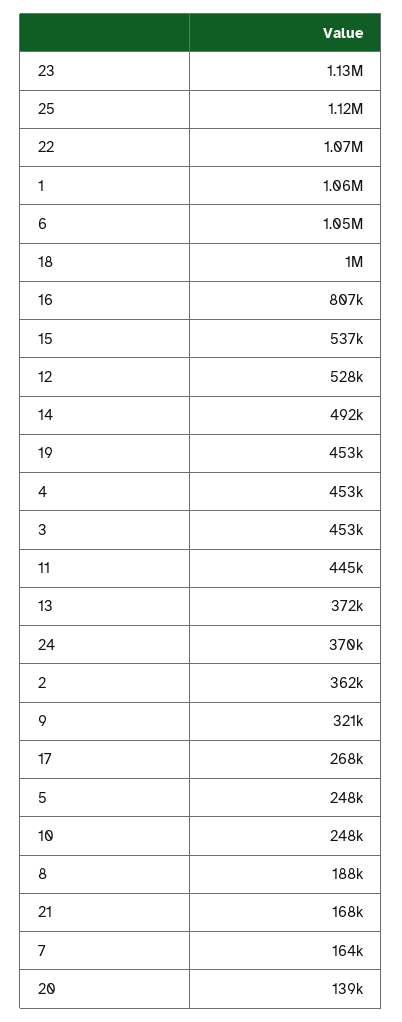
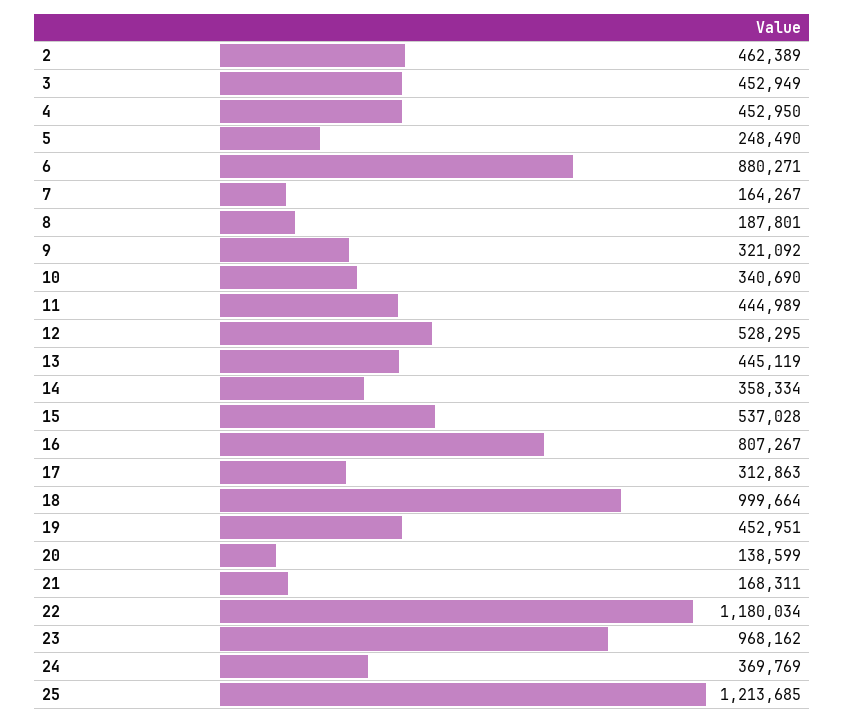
  {
-   "23": 1130000,
+   "23": 968162,
-   "25": 1120000,
+   "25": 1213685,
-   "22": 1070000,
+   "22": 1180034,
-   "1": 1060000,
-   "6": 1050000,
+   "6": 880271,
    "18": 999664,
    "16": 807267,
    "15": 537028,
    "12": 528295,
-   "14": 492000,
+   "14": 358334,
    "19": 452951,
    "4": 452950,
    "3": 452949,
    "11": 444989,
-   "13": 372000,
+   "13": 445119,
    "24": 369769,
-   "2": 362000,
+   "2": 462389,
    "9": 321092,
-   "17": 268000,
+   "17": 312863,
    "5": 248490,
-   "10": 248000,
+   "10": 340690,
    "8": 187801,
    "21": 168311,
    "7": 164267,
    "20": 138599
  }

